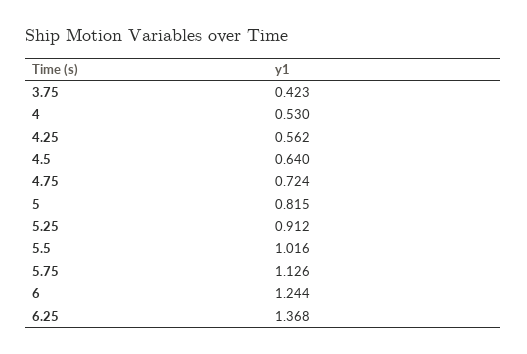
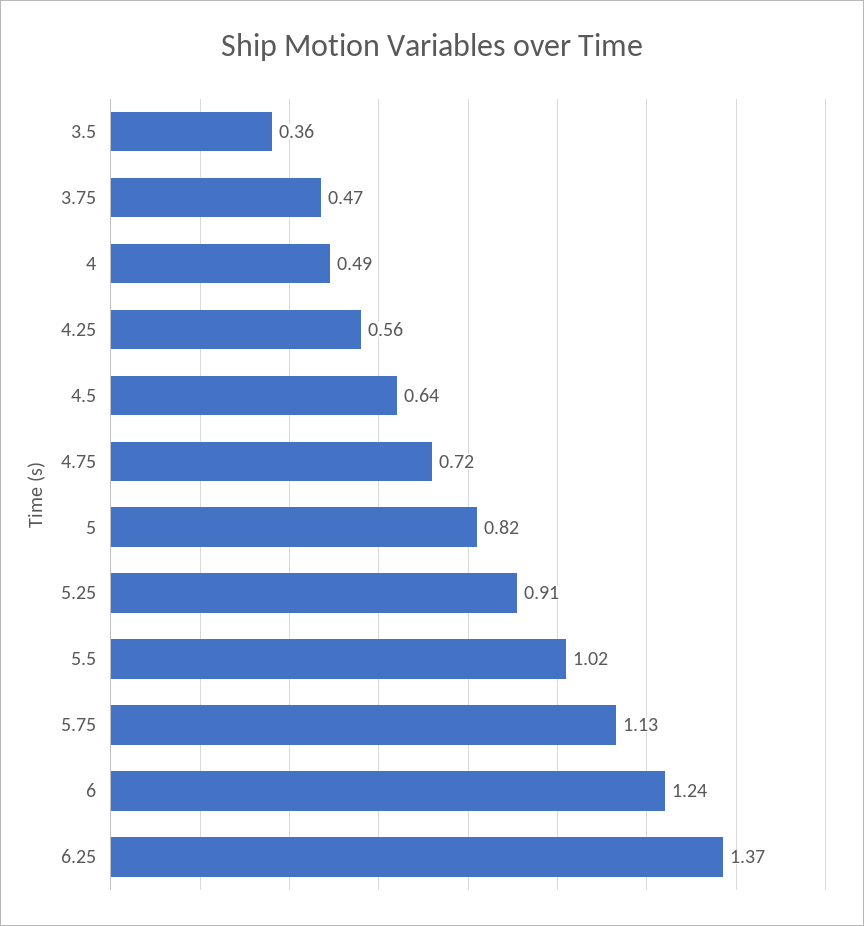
  {
-   "3.75": 0.423,
+   "3.75": 0.47,
-   "4": 0.53,
+   "4": 0.49,
    "4.25": 0.562,
    "4.5": 0.64,
    "4.75": 0.724,
    "5": 0.815,
    "5.25": 0.912,
    "5.5": 1.016,
    "5.75": 1.126,
    "6": 1.244,
-   "6.25": 1.368
+   "6.25": 1.368,
+   "3.5": 0.36
  }

